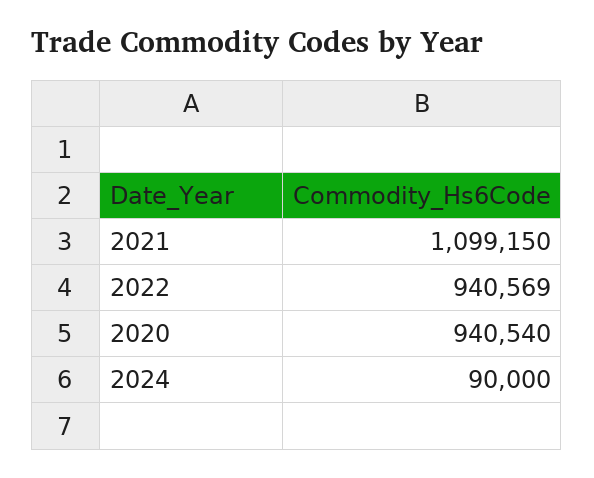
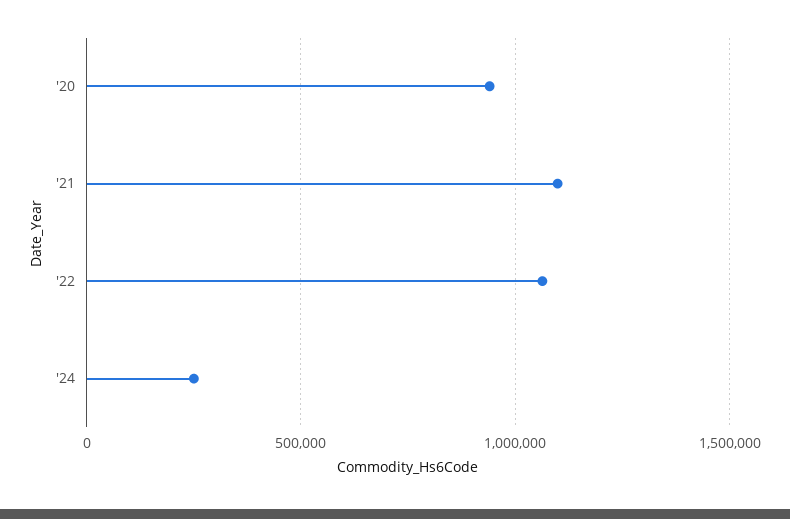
  {
    "2021": 1099150,
-   "2022": 940569,
+   "2022": 1050000,
    "2020": 940540,
-   "2024": 90000
+   "2024": 250000
  }

